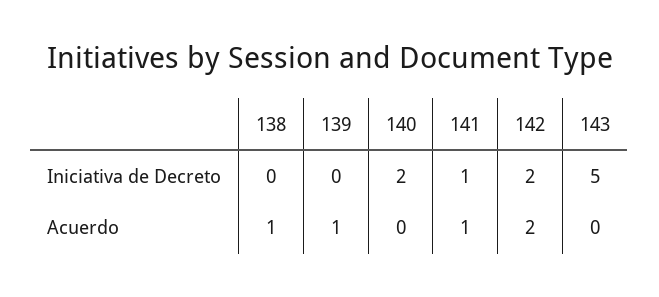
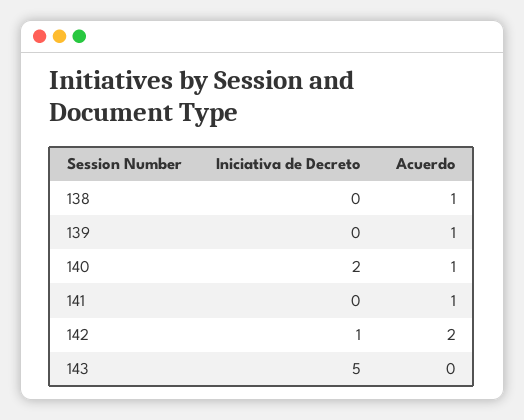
  {
    "138": {
      "Iniciativa de Decreto": 0,
      "Acuerdo": 1
    },
    "139": {
      "Iniciativa de Decreto": 0,
      "Acuerdo": 1
    },
    "140": {
      "Iniciativa de Decreto": 2,
-     "Acuerdo": 0
+     "Acuerdo": 1
    },
    "141": {
-     "Iniciativa de Decreto": 1,
+     "Iniciativa de Decreto": 0,
      "Acuerdo": 1
    },
    "142": {
-     "Iniciativa de Decreto": 2,
+     "Iniciativa de Decreto": 1,
      "Acuerdo": 2
    },
    "143": {
      "Iniciativa de Decreto": 5,
      "Acuerdo": 0
    }
  }

